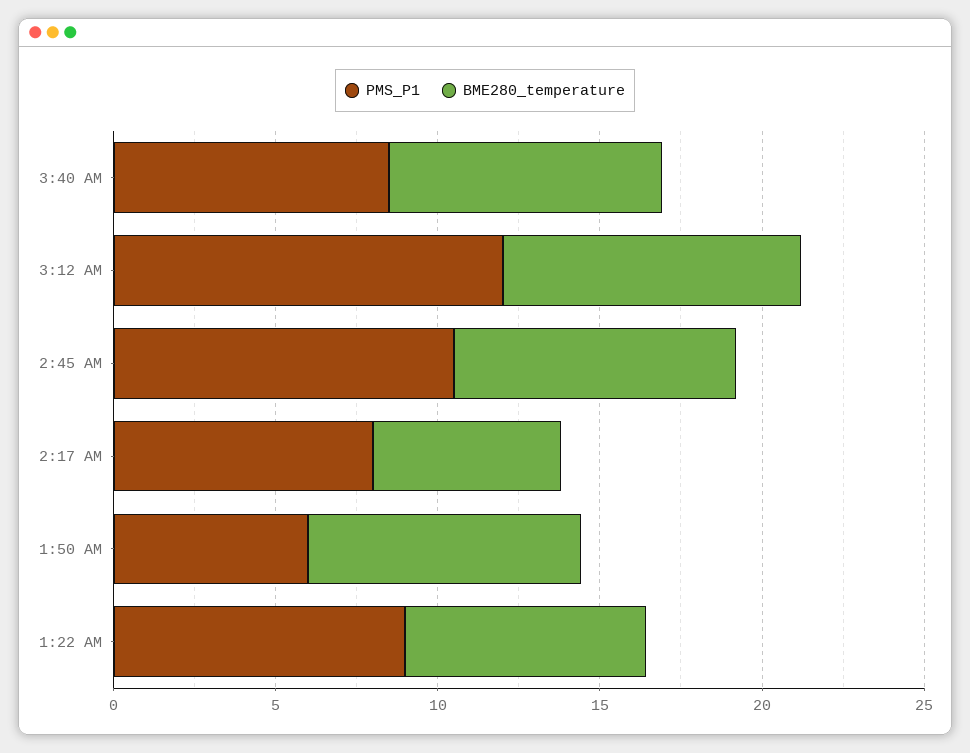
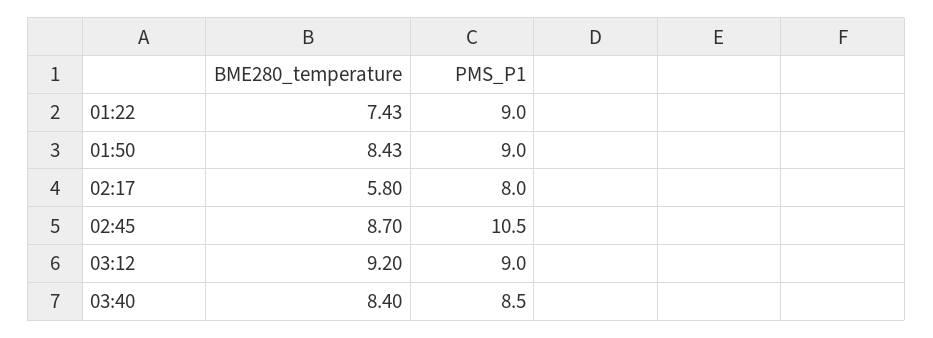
  {
    "PMS_P1": {
      "3:40 AM": 8.5,
-     "3:12 AM": 12,
+     "3:12 AM": 9,
      "2:45 AM": 10.5,
      "2:17 AM": 8,
-     "1:50 AM": 6,
+     "1:50 AM": 9,
      "1:22 AM": 9
    },
    "BME280_temperature": {
      "3:40 AM": 8.4,
      "3:12 AM": 9.2,
      "2:45 AM": 8.7,
      "2:17 AM": 5.8,
      "1:50 AM": 8.43,
      "1:22 AM": 7.43
    }
  }

